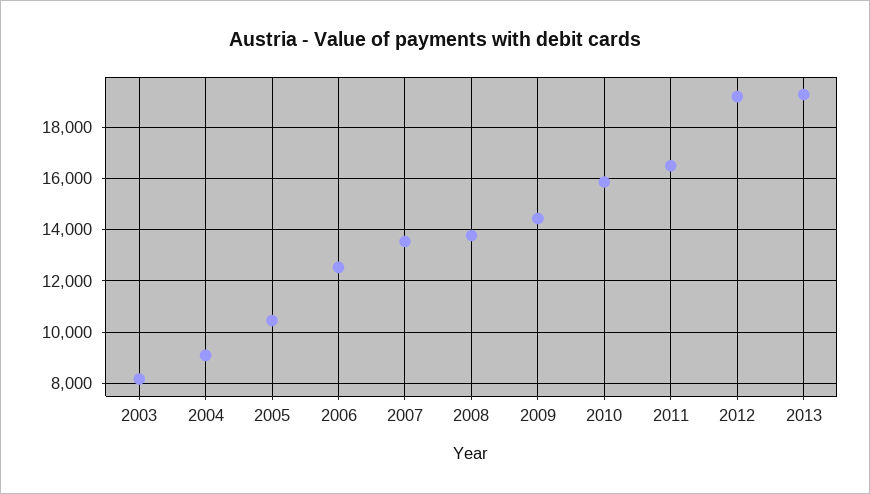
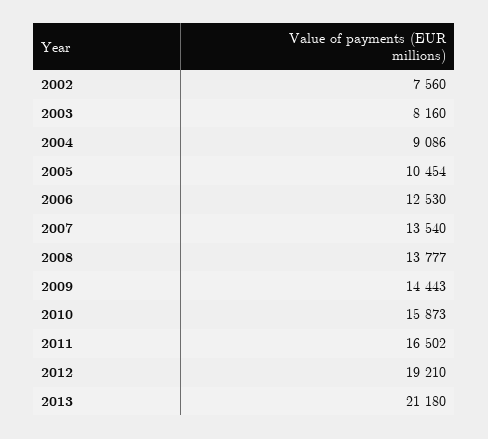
  {
    "2003": 8160,
    "2004": 9086,
    "2005": 10454,
    "2006": 12530,
    "2007": 13540,
    "2008": 13777,
    "2009": 14443,
    "2010": 15873,
    "2011": 16502,
    "2012": 19210,
-   "2013": 19250
+   "2013": 21180,
+   "2002": 7560
  }

